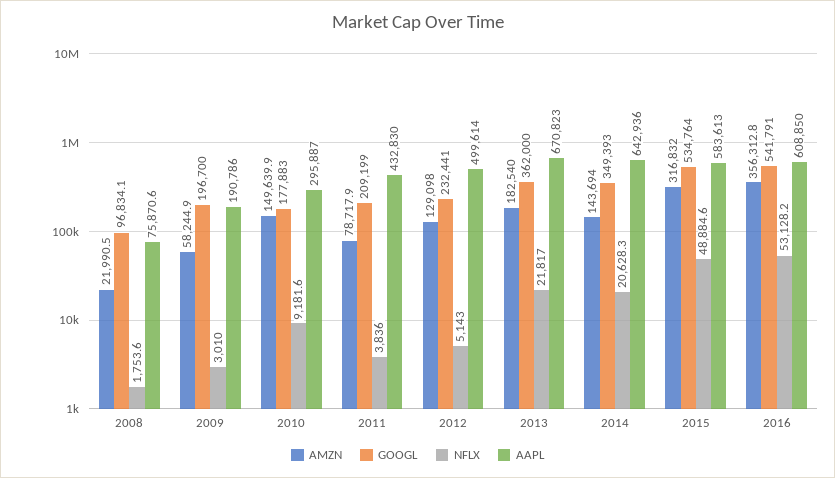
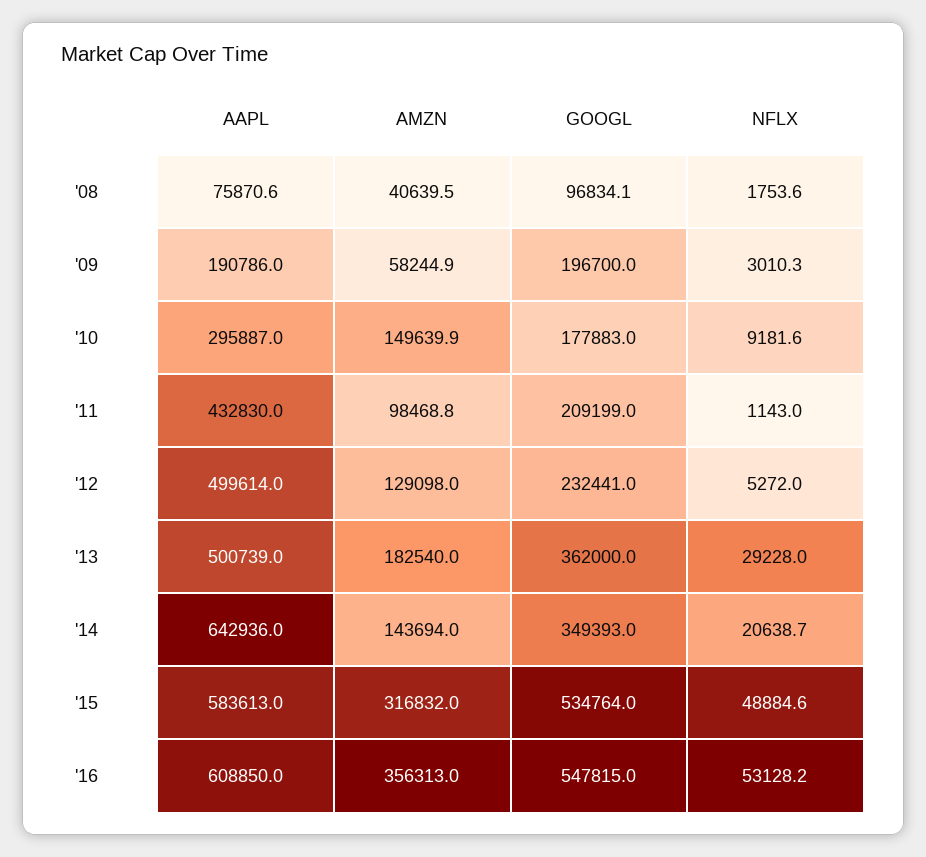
  {
    "AMZN": {
-     "2008": 21990.5,
+     "2008": 40639.5,
      "2009": 58244.9,
      "2010": 149639.9,
-     "2011": 78717.9,
+     "2011": 98468.8,
      "2012": 129098,
      "2013": 182540,
      "2014": 143694,
      "2015": 316832,
-     "2016": 356312.8
+     "2016": 356313
    },
    "GOOGL": {
      "2008": 96834.1,
      "2009": 196700,
      "2010": 177883,
      "2011": 209199,
      "2012": 232441,
      "2013": 362000,
      "2014": 349393,
      "2015": 534764,
-     "2016": 541791
+     "2016": 547815
    },
    "NFLX": {
      "2008": 1753.6,
-     "2009": 3010,
+     "2009": 3010.3,
      "2010": 9181.6,
-     "2011": 3836,
+     "2011": 1143,
-     "2012": 5143,
+     "2012": 5272,
-     "2013": 21817,
+     "2013": 29228,
-     "2014": 20628.3,
+     "2014": 20638.7,
      "2015": 48884.6,
      "2016": 53128.2
    },
    "AAPL": {
      "2008": 75870.6,
      "2009": 190786,
      "2010": 295887,
      "2011": 432830,
      "2012": 499614,
-     "2013": 670823,
+     "2013": 500739,
      "2014": 642936,
      "2015": 583613,
      "2016": 608850
    }
  }

